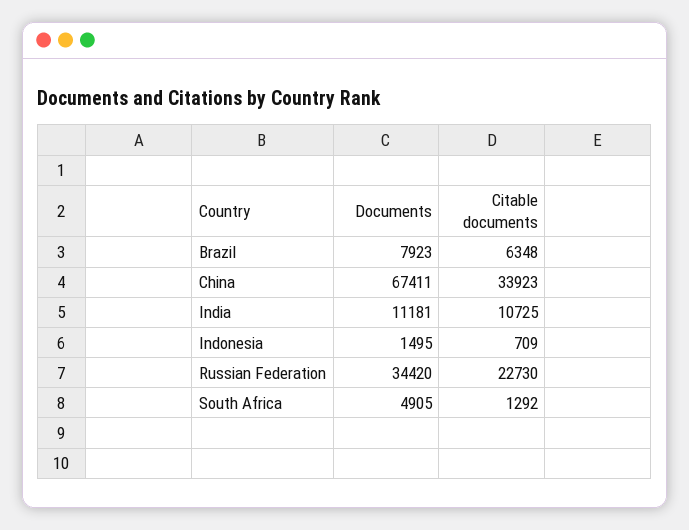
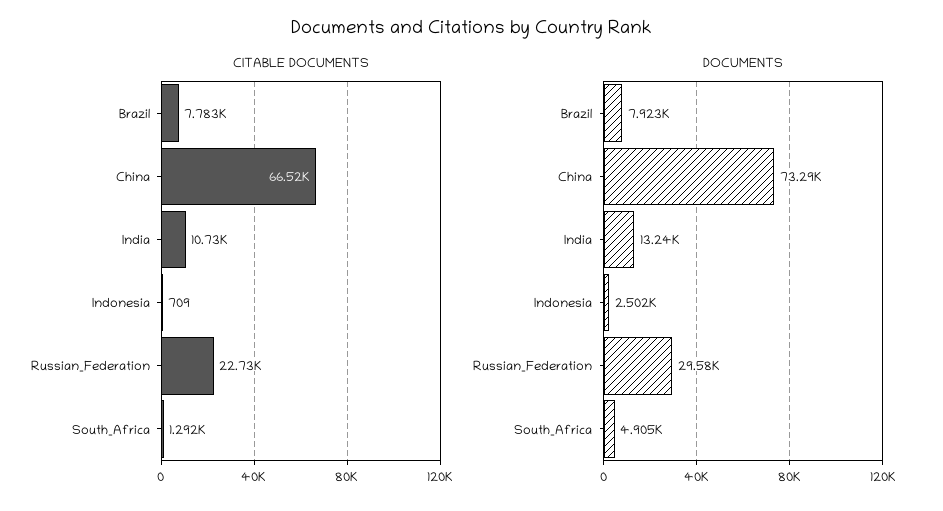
  {
    "Documents": {
      "Brazil": 7923,
-     "China": 67411,
+     "China": 73290,
-     "India": 11181,
+     "India": 13240,
-     "Indonesia": 1495,
+     "Indonesia": 2502,
-     "Russian Federation": 34420,
+     "Russian Federation": 29580,
      "South Africa": 4905
    },
    "Citable documents": {
-     "Brazil": 6348,
+     "Brazil": 7783,
-     "China": 33923,
+     "China": 66520,
      "India": 10725,
      "Indonesia": 709,
      "Russian Federation": 22730,
      "South Africa": 1292
    }
  }

